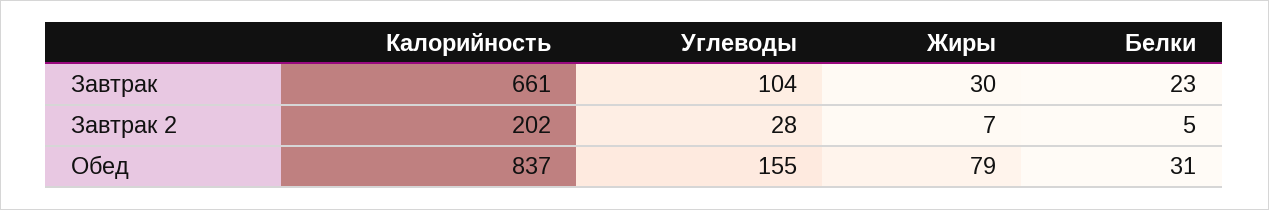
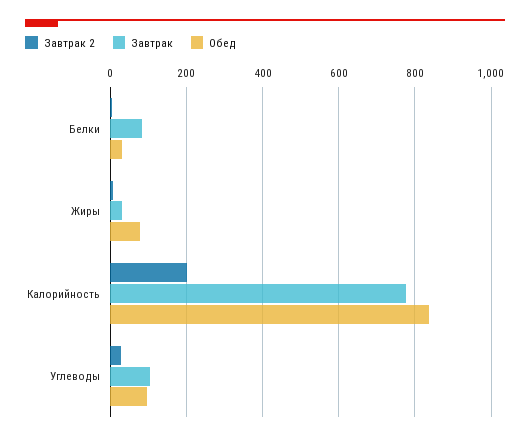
  {
    "Завтрак": {
-     "Калорийность": 661,
+     "Калорийность": 780,
      "Углеводы": 104,
      "Жиры": 30,
-     "Белки": 23
+     "Белки": 80
    },
    "Завтрак 2": {
      "Калорийность": 202,
      "Углеводы": 28,
      "Жиры": 7,
      "Белки": 5
    },
    "Обед": {
      "Калорийность": 837,
-     "Углеводы": 155,
+     "Углеводы": 100,
      "Жиры": 79,
      "Белки": 31
    }
  }

